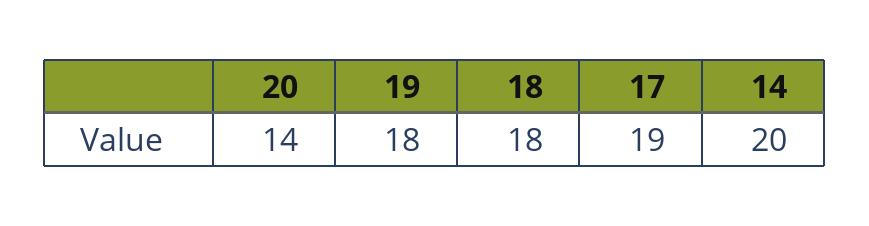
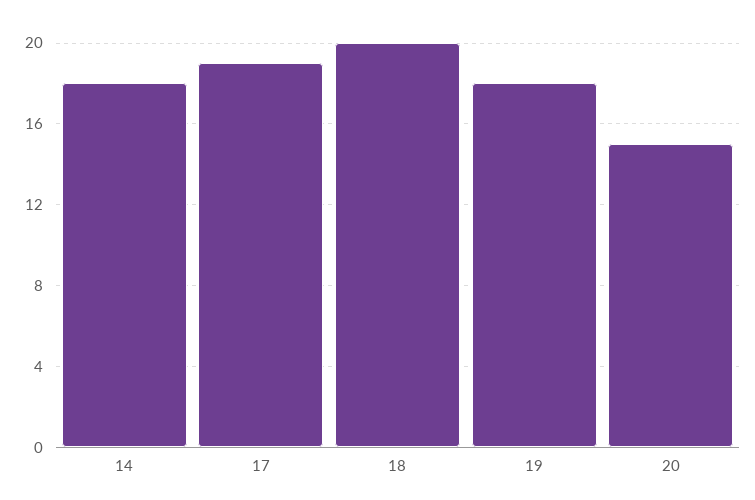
  {
-   "20": 14,
+   "20": 15,
    "19": 18,
-   "18": 18,
+   "18": 20,
    "17": 19,
-   "14": 20
+   "14": 18
  }

